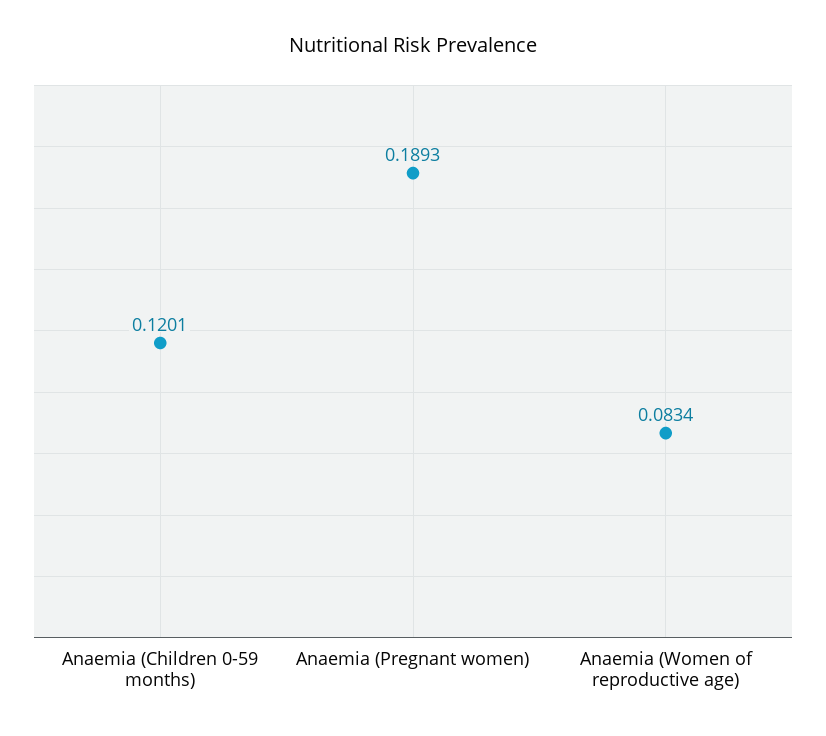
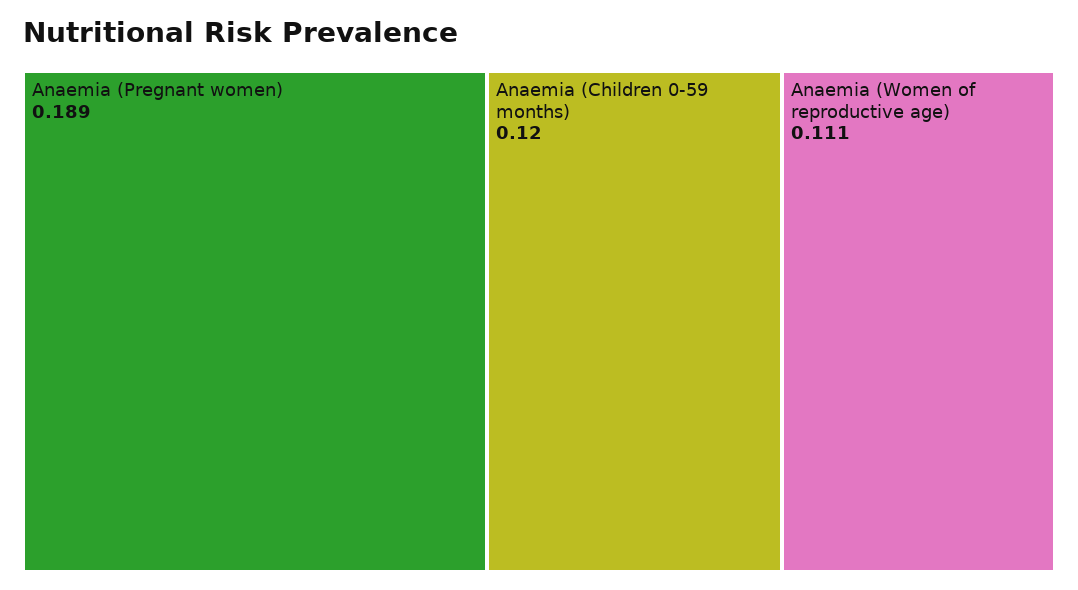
  {
    "Anaemia (Children 0-59 months)": 0.1201,
    "Anaemia (Pregnant women)": 0.1893,
-   "Anaemia (Women of reproductive age)": 0.0834
+   "Anaemia (Women of reproductive age)": 0.111
  }

